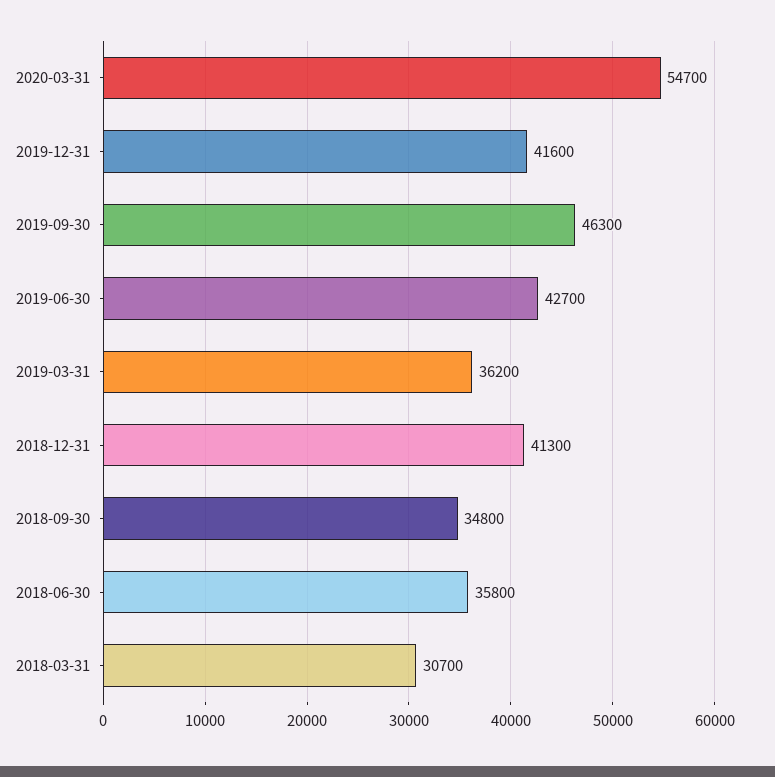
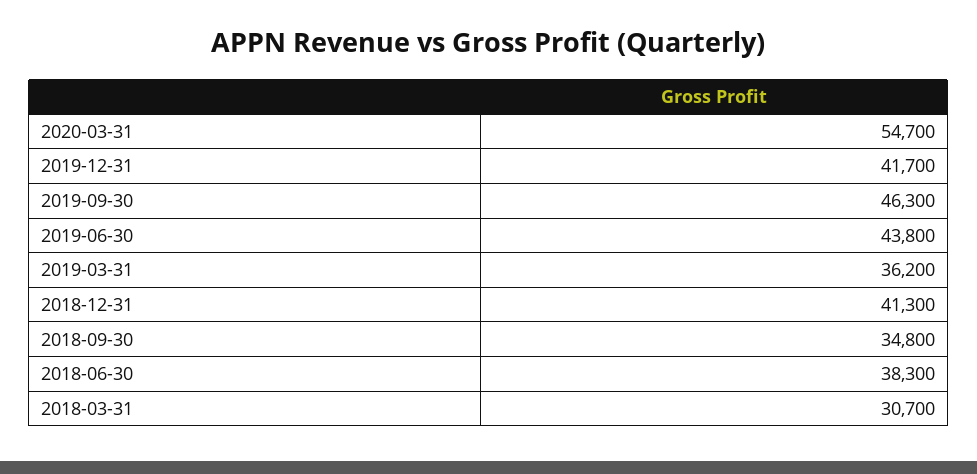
  {
    "2020-03-31": 54700,
-   "2019-12-31": 41600,
+   "2019-12-31": 41700,
    "2019-09-30": 46300,
-   "2019-06-30": 42700,
+   "2019-06-30": 43800,
    "2019-03-31": 36200,
    "2018-12-31": 41300,
    "2018-09-30": 34800,
-   "2018-06-30": 35800,
+   "2018-06-30": 38300,
    "2018-03-31": 30700
  }

